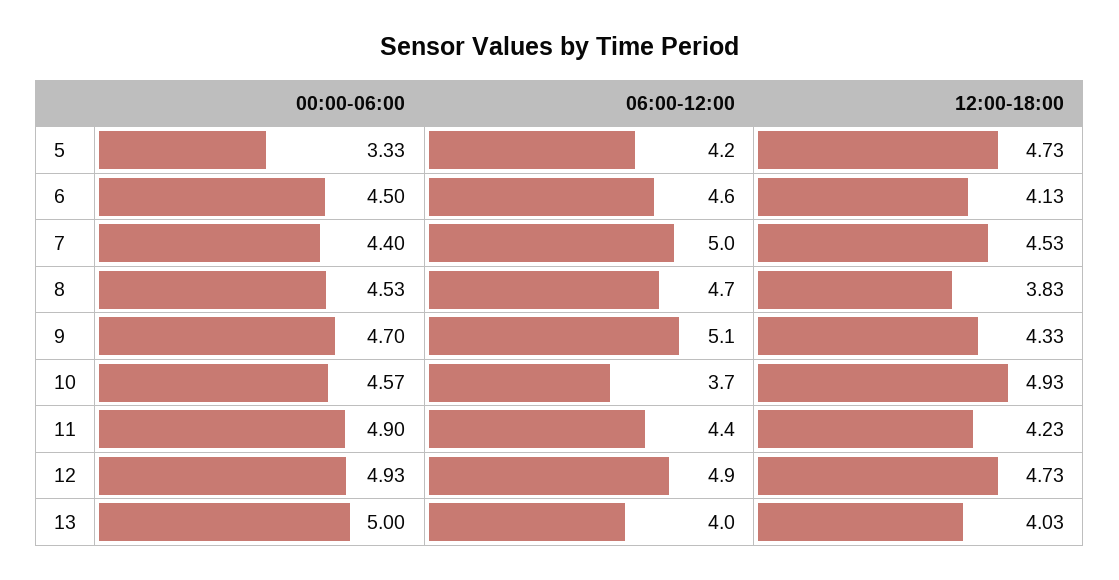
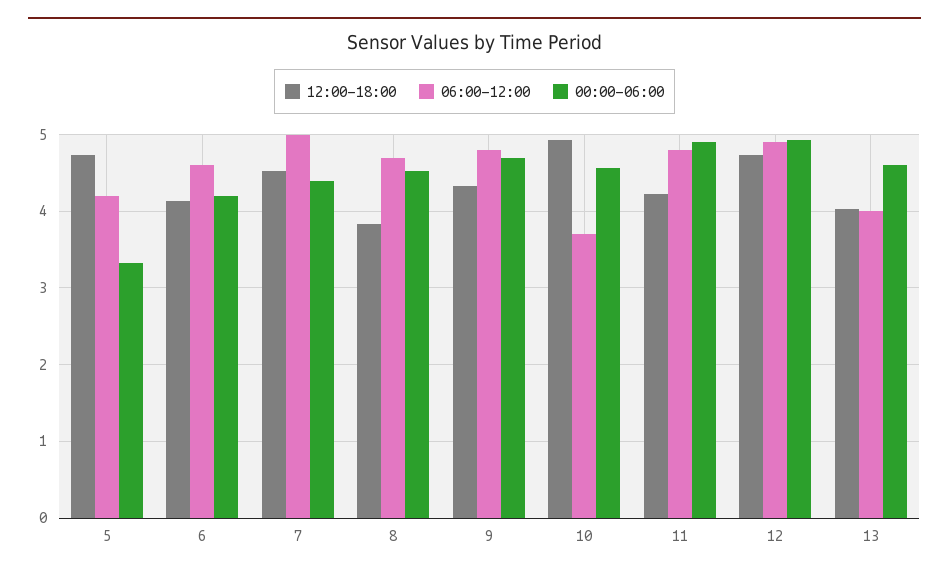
  {
    "00:00-06:00": {
      "5": 3.33,
-     "6": 4.5,
+     "6": 4.2,
      "7": 4.4,
      "8": 4.53,
      "9": 4.7,
      "10": 4.57,
      "11": 4.9,
      "12": 4.93,
-     "13": 5
+     "13": 4.6
    },
    "06:00-12:00": {
      "5": 4.2,
      "6": 4.6,
      "7": 5,
      "8": 4.7,
-     "9": 5.1,
+     "9": 4.8,
      "10": 3.7,
-     "11": 4.4,
+     "11": 4.8,
      "12": 4.9,
      "13": 4
    },
    "12:00-18:00": {
      "5": 4.73,
      "6": 4.13,
      "7": 4.53,
      "8": 3.83,
      "9": 4.33,
      "10": 4.93,
      "11": 4.23,
      "12": 4.73,
      "13": 4.03
    }
  }

